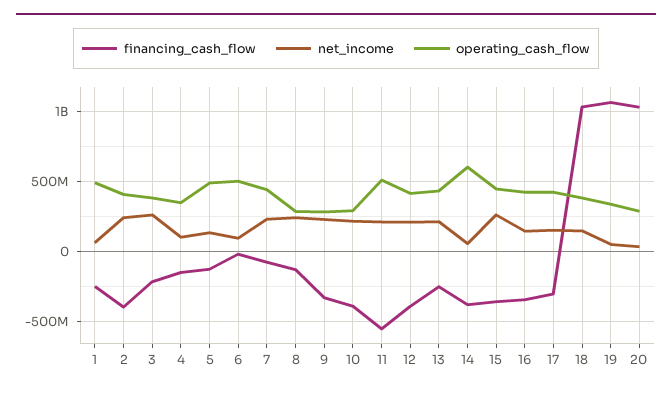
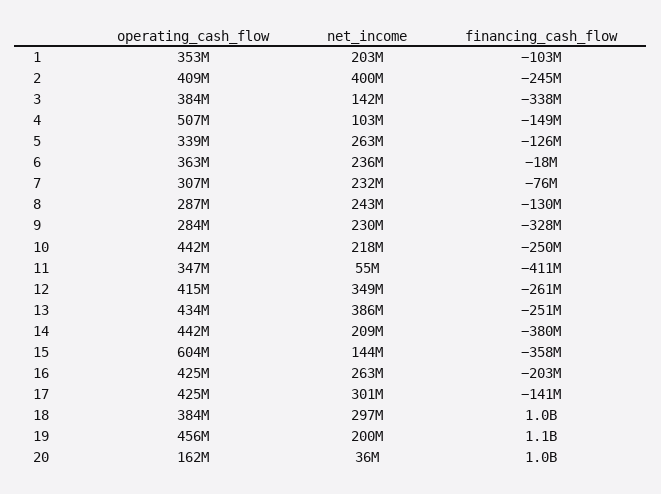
  {
    "financing_cash_flow": {
-     "1": -250000000,
+     "1": -103000000,
-     "2": -400000000,
+     "2": -245000000,
-     "3": -200000000,
+     "3": -338000000,
      "4": -149000000,
      "5": -126000000,
      "6": -18000000,
      "7": -76000000,
      "8": -130000000,
      "9": -328000000,
-     "10": -400000000,
+     "10": -250000000,
-     "11": -550000000,
+     "11": -411000000,
-     "12": -400000000,
+     "12": -261000000,
      "13": -251000000,
      "14": -380000000,
      "15": -358000000,
-     "16": -350000000,
+     "16": -203000000,
-     "17": -300000000,
+     "17": -141000000,
      "18": 1000000000,
      "19": 1100000000,
      "20": 1000000000
    },
    "net_income": {
-     "1": 50000000,
+     "1": 203000000,
-     "2": 250000000,
+     "2": 400000000,
-     "3": 250000000,
+     "3": 142000000,
      "4": 103000000,
-     "5": 150000000,
+     "5": 263000000,
-     "6": 100000000,
+     "6": 236000000,
      "7": 232000000,
      "8": 243000000,
      "9": 230000000,
      "10": 218000000,
-     "11": 200000000,
+     "11": 55000000,
-     "12": 200000000,
+     "12": 349000000,
-     "13": 200000000,
+     "13": 386000000,
-     "14": 50000000,
+     "14": 209000000,
-     "15": 250000000,
+     "15": 144000000,
-     "16": 150000000,
+     "16": 263000000,
-     "17": 150000000,
+     "17": 301000000,
-     "18": 150000000,
+     "18": 297000000,
-     "19": 50000000,
+     "19": 200000000,
      "20": 36000000
    },
    "operating_cash_flow": {
-     "1": 500000000,
+     "1": 353000000,
      "2": 409000000,
      "3": 384000000,
-     "4": 350000000,
+     "4": 507000000,
-     "5": 500000000,
+     "5": 339000000,
-     "6": 500000000,
+     "6": 363000000,
-     "7": 450000000,
+     "7": 307000000,
      "8": 287000000,
      "9": 284000000,
-     "10": 300000000,
+     "10": 442000000,
-     "11": 500000000,
+     "11": 347000000,
      "12": 415000000,
      "13": 434000000,
-     "14": 600000000,
+     "14": 442000000,
-     "15": 450000000,
+     "15": 604000000,
      "16": 425000000,
      "17": 425000000,
      "18": 384000000,
-     "19": 350000000,
+     "19": 456000000,
-     "20": 300000000
+     "20": 162000000
    }
  }

